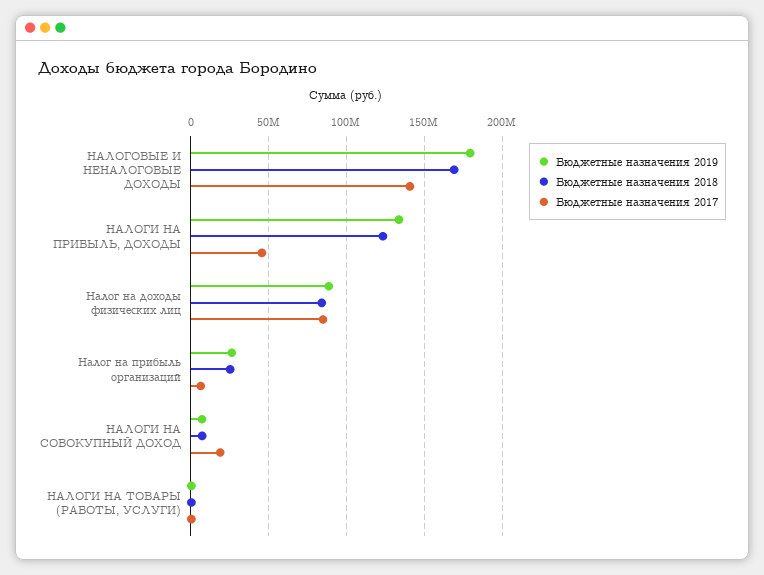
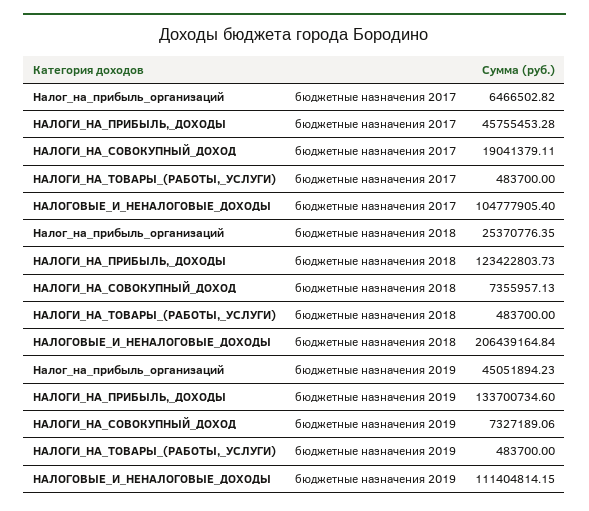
  {
    "Бюджетные назначения 2019": {
-     "НАЛОГОВЫЕ И НЕНАЛОГОВЫЕ ДОХОДЫ": 180000000,
+     "НАЛОГОВЫЕ И НЕНАЛОГОВЫЕ ДОХОДЫ": 111404814.15,
      "НАЛОГИ НА ПРИБЫЛЬ, ДОХОДЫ": 133700734.6,
-     "Налог на доходы физических лиц": 90000000,
-     "Налог на прибыль организаций": 25000000,
+     "Налог на прибыль организаций": 45051894.23,
      "НАЛОГИ НА СОВОКУПНЫЙ ДОХОД": 7327189.06,
      "НАЛОГИ НА ТОВАРЫ (РАБОТЫ, УСЛУГИ)": 483700
    },
    "Бюджетные назначения 2018": {
-     "НАЛОГОВЫЕ И НЕНАЛОГОВЫЕ ДОХОДЫ": 170000000,
+     "НАЛОГОВЫЕ И НЕНАЛОГОВЫЕ ДОХОДЫ": 206439164.84,
      "НАЛОГИ НА ПРИБЫЛЬ, ДОХОДЫ": 123422803.73,
-     "Налог на доходы физических лиц": 85000000,
      "Налог на прибыль организаций": 25370776.35,
      "НАЛОГИ НА СОВОКУПНЫЙ ДОХОД": 7355957.13,
      "НАЛОГИ НА ТОВАРЫ (РАБОТЫ, УСЛУГИ)": 483700
    },
    "Бюджетные назначения 2017": {
-     "НАЛОГОВЫЕ И НЕНАЛОГОВЫЕ ДОХОДЫ": 140000000,
+     "НАЛОГОВЫЕ И НЕНАЛОГОВЫЕ ДОХОДЫ": 104777905.4,
      "НАЛОГИ НА ПРИБЫЛЬ, ДОХОДЫ": 45755453.28,
-     "Налог на доходы физических лиц": 85000000,
      "Налог на прибыль организаций": 6466502.82,
      "НАЛОГИ НА СОВОКУПНЫЙ ДОХОД": 19041379.11,
      "НАЛОГИ НА ТОВАРЫ (РАБОТЫ, УСЛУГИ)": 483700
    }
  }

